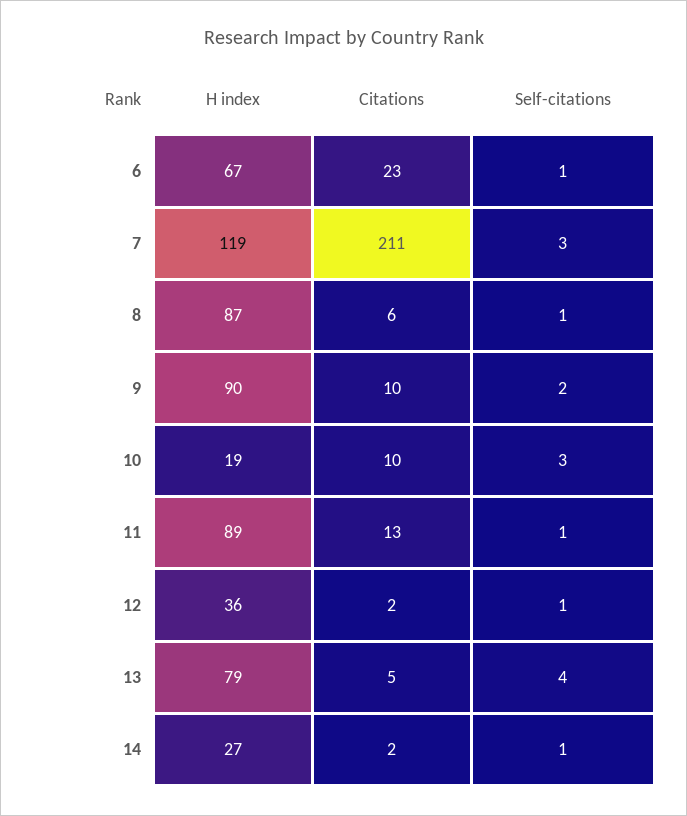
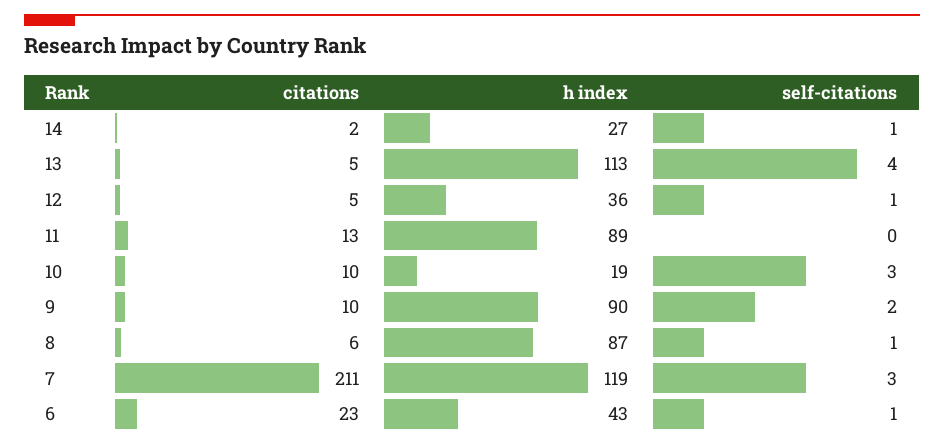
  {
    "H index": {
-     "6": 67,
+     "6": 43,
      "7": 119,
      "8": 87,
      "9": 90,
      "10": 19,
      "11": 89,
      "12": 36,
-     "13": 79,
+     "13": 113,
      "14": 27
    },
    "Citations": {
      "6": 23,
      "7": 211,
      "8": 6,
      "9": 10,
      "10": 10,
      "11": 13,
-     "12": 2,
+     "12": 5,
      "13": 5,
      "14": 2
    },
    "Self-citations": {
      "6": 1,
      "7": 3,
      "8": 1,
      "9": 2,
      "10": 3,
-     "11": 1,
+     "11": 0,
      "12": 1,
      "13": 4,
      "14": 1
    }
  }

